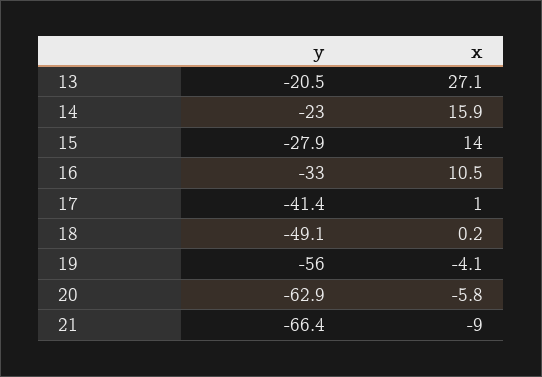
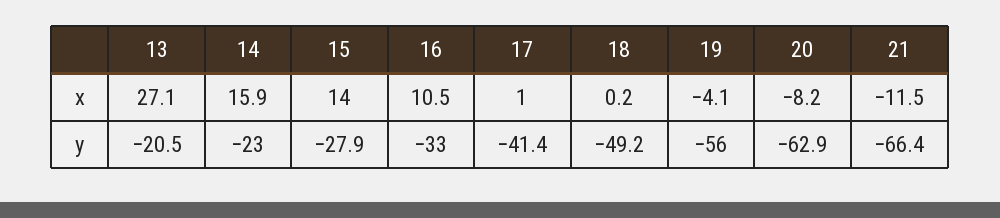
  {
    "y": {
      "13": -20.5,
      "14": -23,
      "15": -27.9,
      "16": -33,
      "17": -41.4,
-     "18": -49.1,
+     "18": -49.2,
      "19": -56,
      "20": -62.9,
      "21": -66.4
    },
    "x": {
      "13": 27.1,
      "14": 15.9,
      "15": 14,
      "16": 10.5,
      "17": 1,
      "18": 0.2,
      "19": -4.1,
-     "20": -5.8,
+     "20": -8.2,
-     "21": -9
+     "21": -11.5
    }
  }

